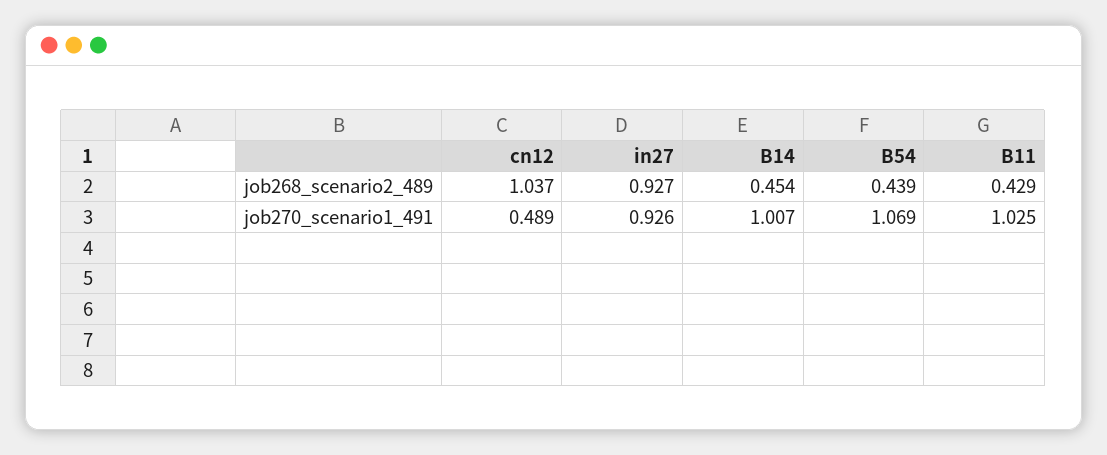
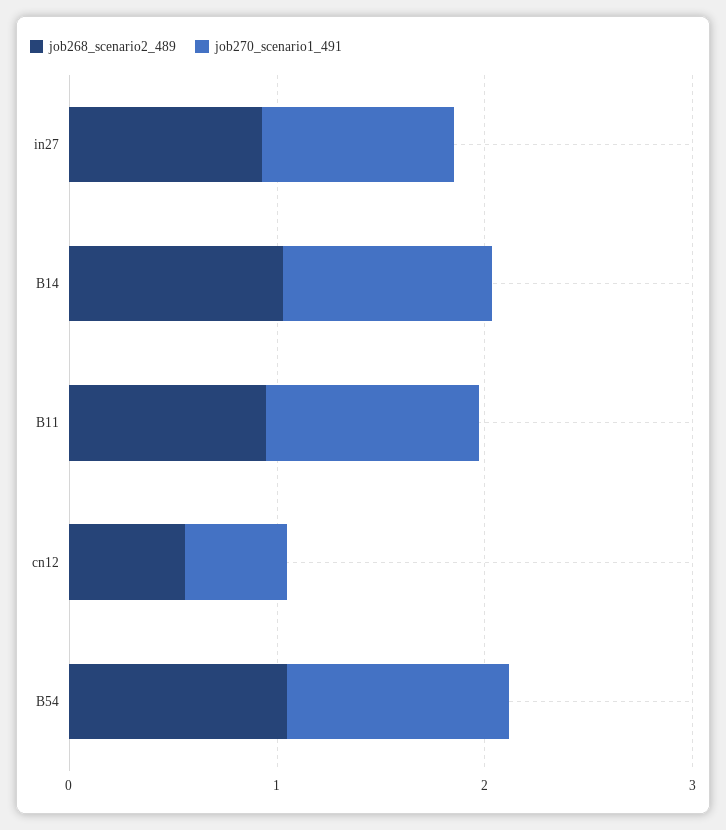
  {
    "job268_scenario2_489": {
-     "cn12": 1.037,
+     "cn12": 0.6,
      "in27": 0.927,
-     "B14": 0.454,
+     "B14": 1,
-     "B54": 0.439,
+     "B54": 1,
-     "B11": 0.429
+     "B11": 1
    },
    "job270_scenario1_491": {
      "cn12": 0.489,
      "in27": 0.926,
      "B14": 1.007,
      "B54": 1.069,
      "B11": 1.025
    }
  }

